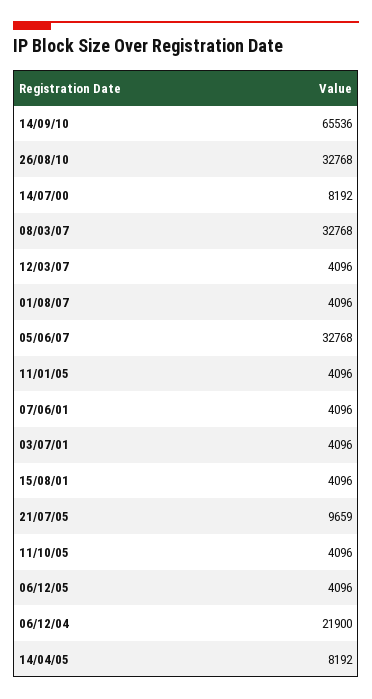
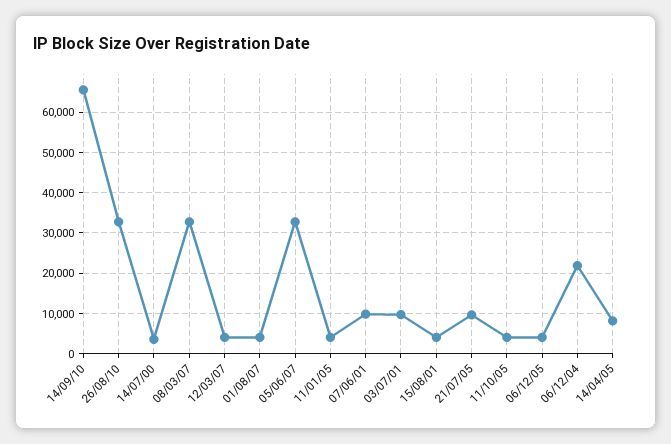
  {
    "14/09/10": 65536,
    "26/08/10": 32768,
-   "14/07/00": 8192,
+   "14/07/00": 4000,
    "08/03/07": 32768,
    "12/03/07": 4096,
    "01/08/07": 4096,
    "05/06/07": 32768,
    "11/01/05": 4096,
-   "07/06/01": 4096,
+   "07/06/01": 10000,
-   "03/07/01": 4096,
+   "03/07/01": 10000,
    "15/08/01": 4096,
    "21/07/05": 9659,
    "11/10/05": 4096,
    "06/12/05": 4096,
    "06/12/04": 21900,
    "14/04/05": 8192
  }

